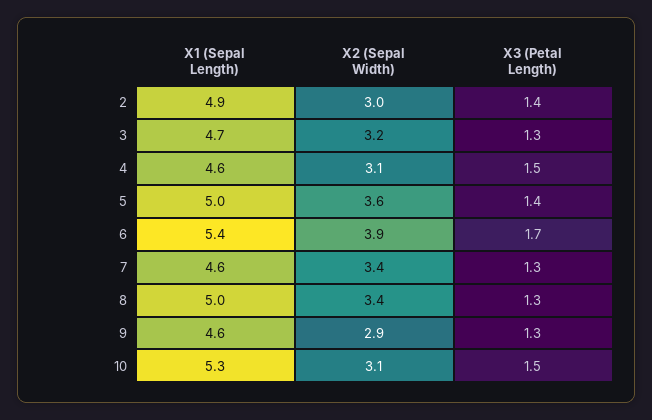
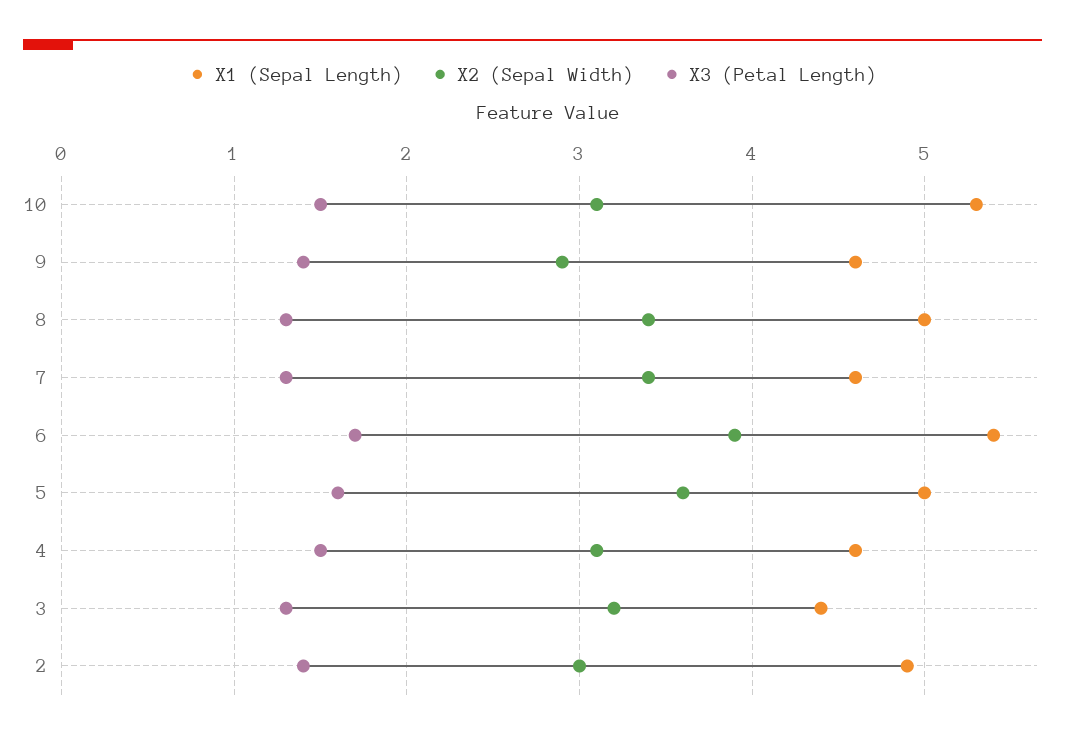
  {
    "X1 (Sepal Length)": {
      "2": 4.9,
-     "3": 4.7,
+     "3": 4.4,
      "4": 4.6,
      "5": 5,
      "6": 5.4,
      "7": 4.6,
      "8": 5,
      "9": 4.6,
      "10": 5.3
    },
    "X2 (Sepal Width)": {
      "2": 3,
      "3": 3.2,
      "4": 3.1,
      "5": 3.6,
      "6": 3.9,
      "7": 3.4,
      "8": 3.4,
      "9": 2.9,
      "10": 3.1
    },
    "X3 (Petal Length)": {
      "2": 1.4,
      "3": 1.3,
      "4": 1.5,
-     "5": 1.4,
+     "5": 1.6,
      "6": 1.7,
      "7": 1.3,
      "8": 1.3,
-     "9": 1.3,
+     "9": 1.4,
      "10": 1.5
    }
  }

